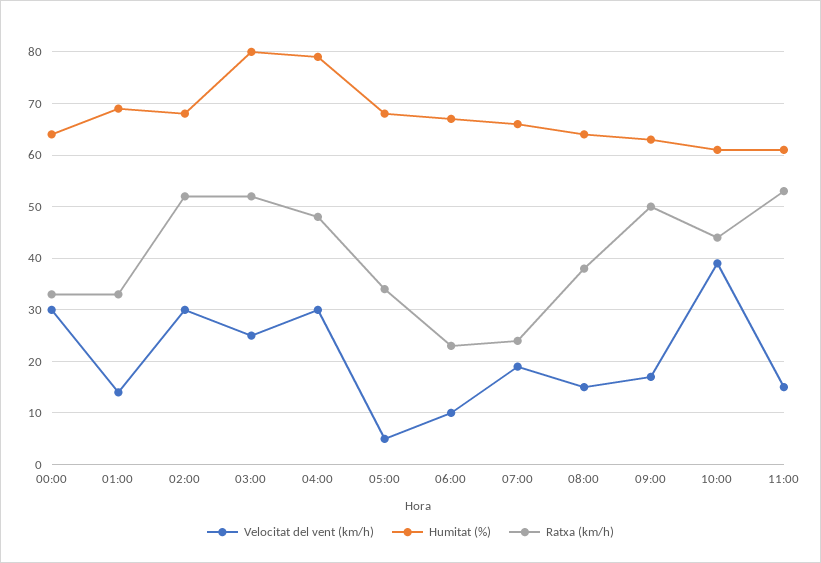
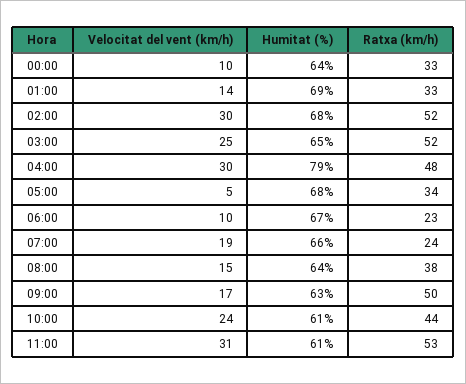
  {
    "Velocitat del vent (km/h)": {
-     "00:00": 30,
+     "00:00": 10,
      "01:00": 14,
      "02:00": 30,
      "03:00": 25,
      "04:00": 30,
      "05:00": 5,
      "06:00": 10,
      "07:00": 19,
      "08:00": 15,
      "09:00": 17,
-     "10:00": 40,
+     "10:00": 24,
-     "11:00": 15
+     "11:00": 31
    },
    "Humitat (%)": {
      "00:00": 64,
      "01:00": 69,
      "02:00": 68,
-     "03:00": 80,
+     "03:00": 65,
      "04:00": 79,
      "05:00": 68,
      "06:00": 67,
      "07:00": 66,
      "08:00": 64,
      "09:00": 63,
      "10:00": 61,
      "11:00": 61
    },
    "Ratxa (km/h)": {
      "00:00": 33,
      "01:00": 33,
      "02:00": 52,
      "03:00": 52,
      "04:00": 48,
      "05:00": 34,
      "06:00": 23,
      "07:00": 24,
      "08:00": 38,
      "09:00": 50,
      "10:00": 44,
      "11:00": 53
    }
  }

